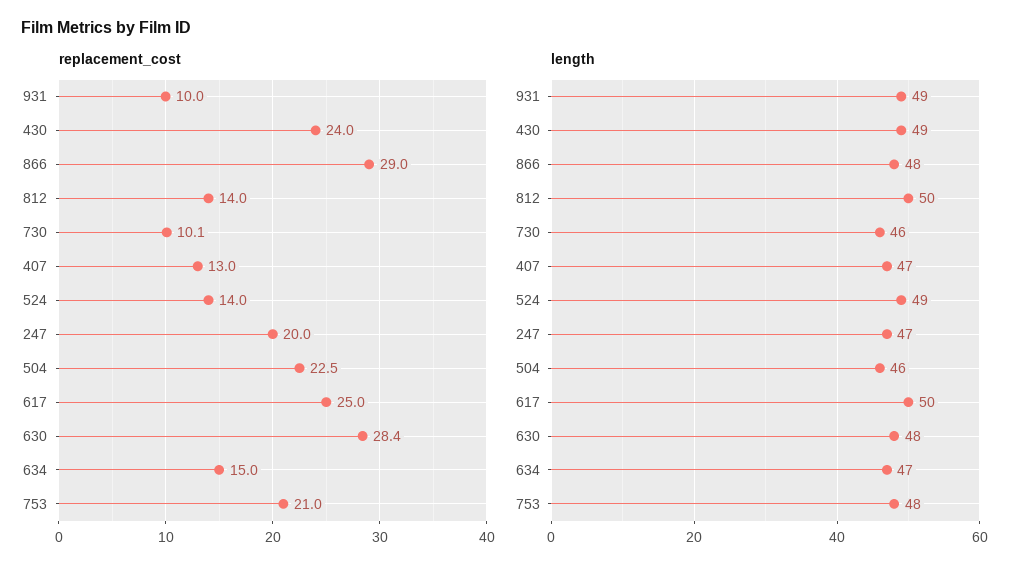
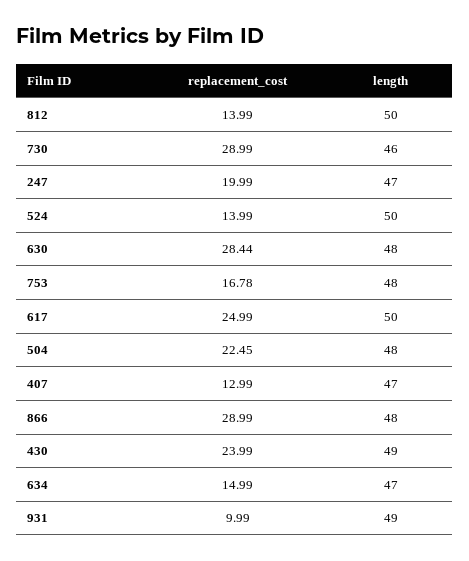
  {
    "replacement_cost": {
      "931": 9.99,
      "430": 23.99,
      "866": 28.99,
      "812": 13.99,
-     "730": 10.1,
+     "730": 28.99,
      "407": 12.99,
      "524": 13.99,
      "247": 19.99,
      "504": 22.45,
      "617": 24.99,
      "630": 28.44,
      "634": 14.99,
-     "753": 21
+     "753": 16.78
    },
    "length": {
      "931": 49,
      "430": 49,
      "866": 48,
      "812": 50,
      "730": 46,
      "407": 47,
-     "524": 49,
+     "524": 50,
      "247": 47,
-     "504": 46,
+     "504": 48,
      "617": 50,
      "630": 48,
      "634": 47,
      "753": 48
    }
  }

